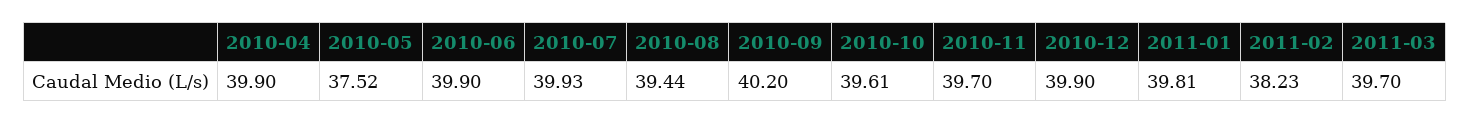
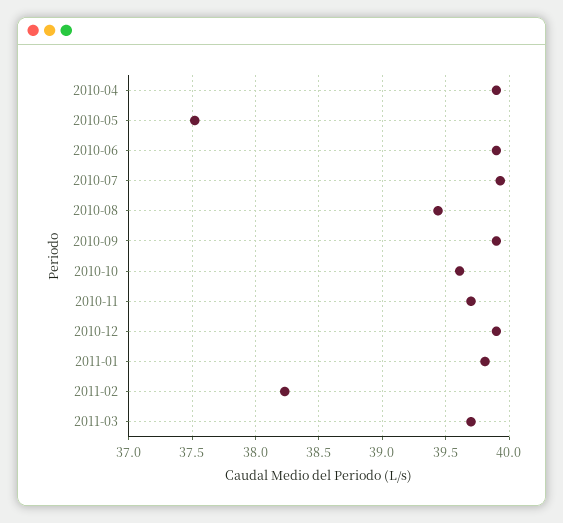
  {
    "2010-04": 39.9,
    "2010-05": 37.52,
    "2010-06": 39.9,
    "2010-07": 39.93,
    "2010-08": 39.44,
-   "2010-09": 40.2,
+   "2010-09": 39.9,
    "2010-10": 39.61,
    "2010-11": 39.7,
    "2010-12": 39.9,
    "2011-01": 39.81,
    "2011-02": 38.23,
    "2011-03": 39.7
  }

